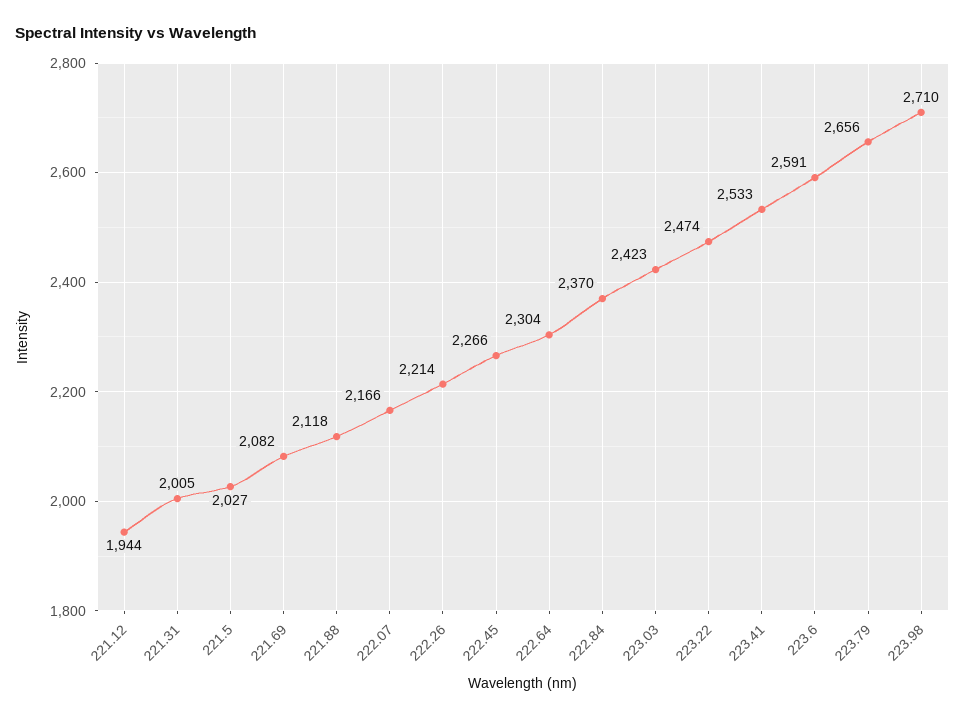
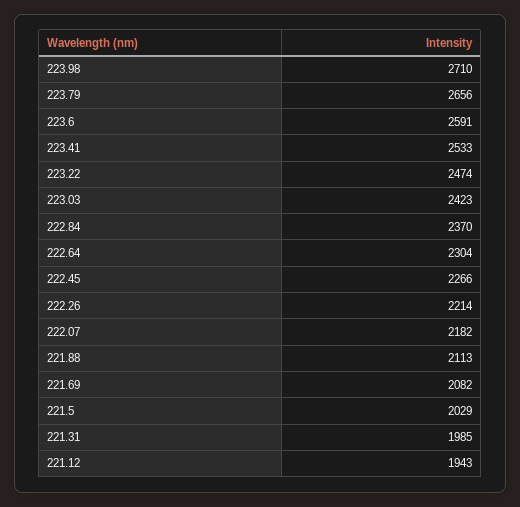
  {
-   "221.12": 1944,
+   "221.12": 1943,
-   "221.31": 2005,
+   "221.31": 1985,
-   "221.5": 2027,
+   "221.5": 2029,
    "221.69": 2082,
-   "221.88": 2118,
+   "221.88": 2113,
-   "222.07": 2166,
+   "222.07": 2182,
    "222.26": 2214,
    "222.45": 2266,
    "222.64": 2304,
    "222.84": 2370,
    "223.03": 2423,
    "223.22": 2474,
    "223.41": 2533,
    "223.6": 2591,
    "223.79": 2656,
    "223.98": 2710
  }

